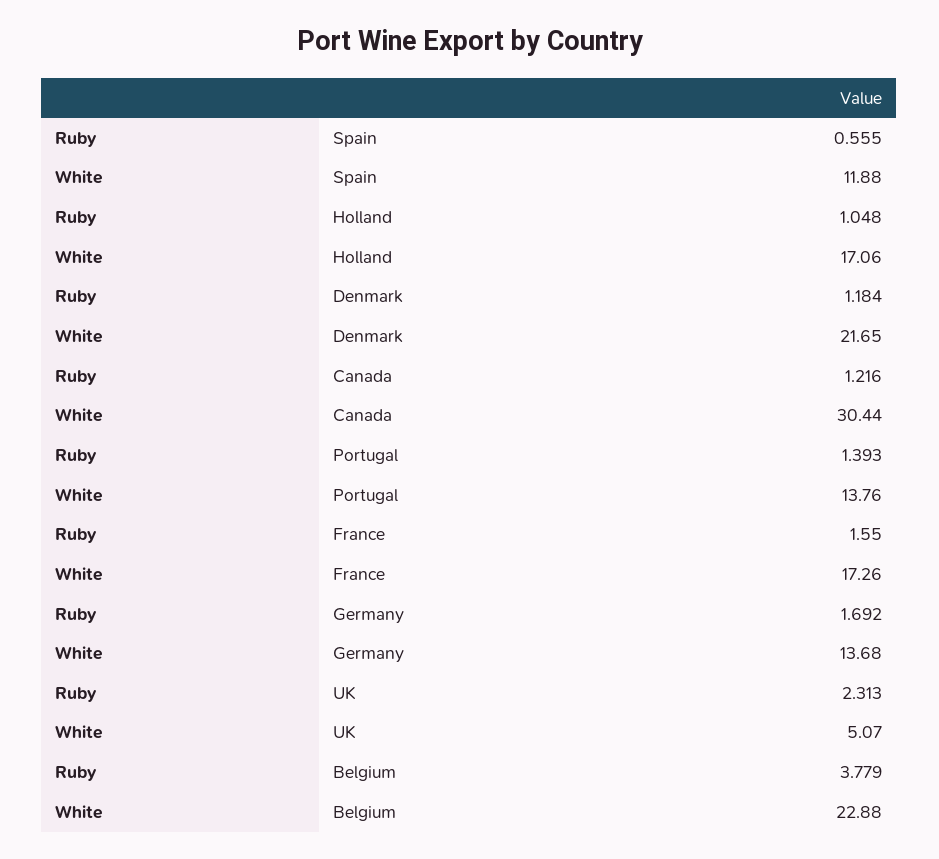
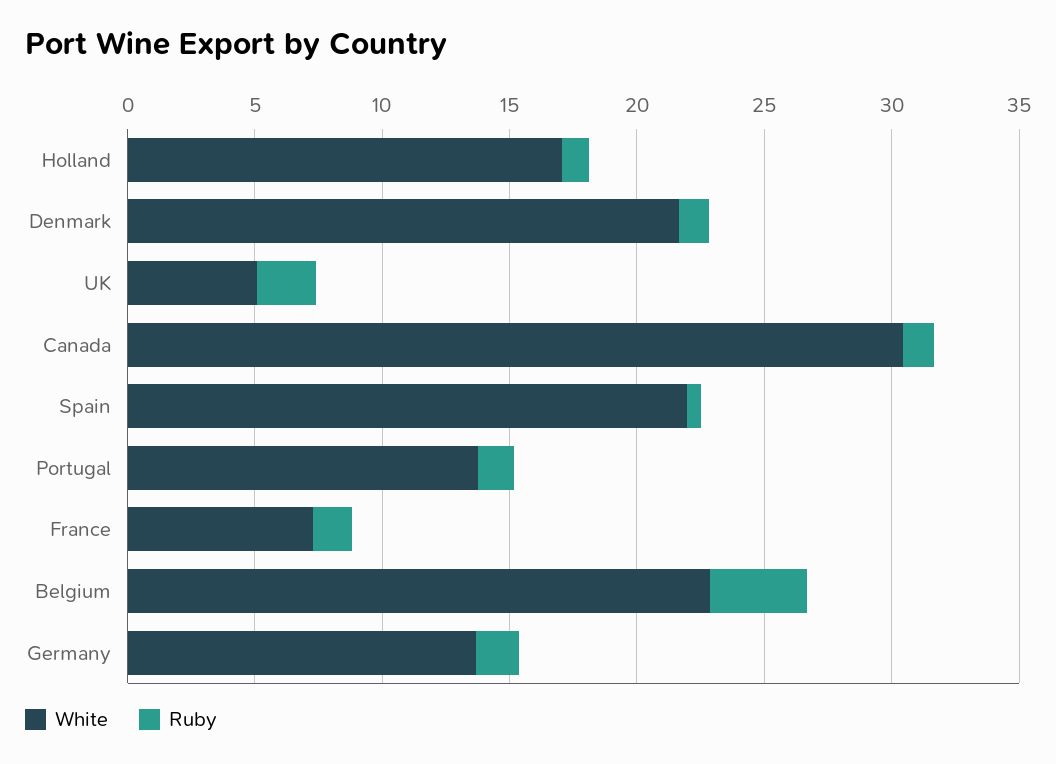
  {
    "Ruby": {
      "Spain": 0.555,
      "Holland": 1.048,
      "Denmark": 1.184,
      "Canada": 1.216,
      "Portugal": 1.393,
      "France": 1.55,
      "Germany": 1.692,
      "UK": 2.313,
      "Belgium": 3.779
    },
    "White": {
-     "Spain": 11.88,
+     "Spain": 22,
      "Holland": 17.06,
      "Denmark": 21.65,
      "Canada": 30.44,
      "Portugal": 13.76,
-     "France": 17.26,
+     "France": 7,
      "Germany": 13.68,
      "UK": 5.07,
      "Belgium": 22.88
    }
  }

